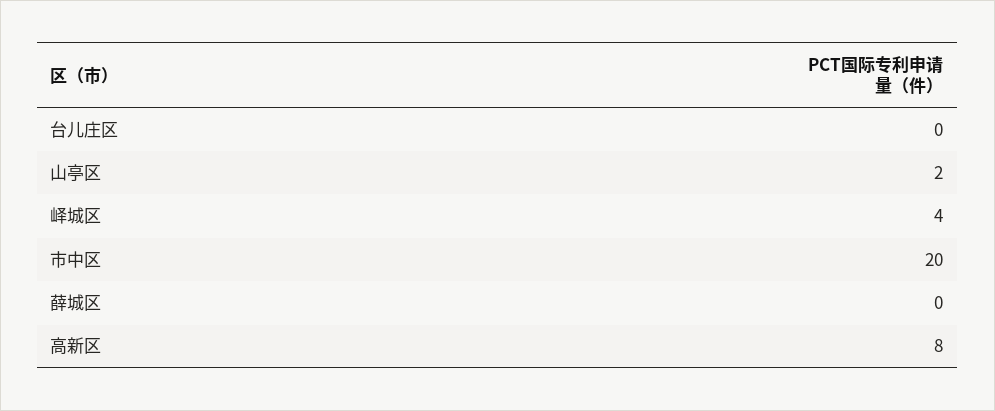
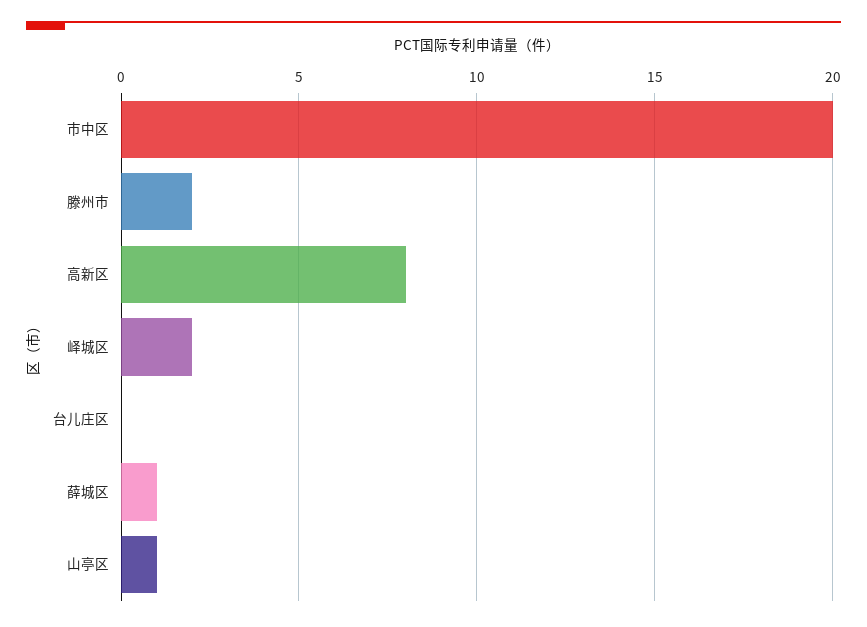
  {
    "台儿庄区": 0,
-   "山亭区": 2,
+   "山亭区": 1,
-   "峄城区": 4,
+   "峄城区": 2,
    "市中区": 20,
-   "薛城区": 0,
+   "薛城区": 1,
-   "高新区": 8
+   "高新区": 8,
+   "滕州市": 2
  }

